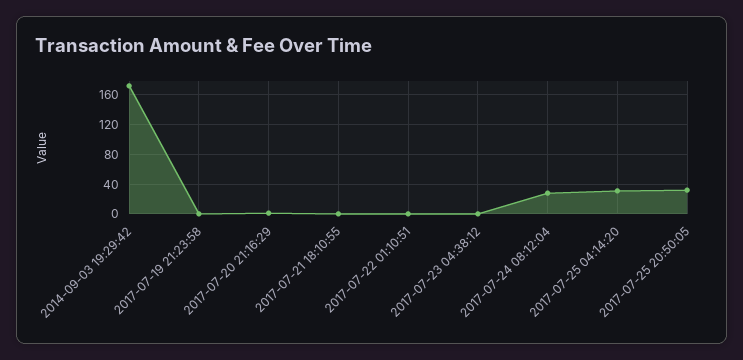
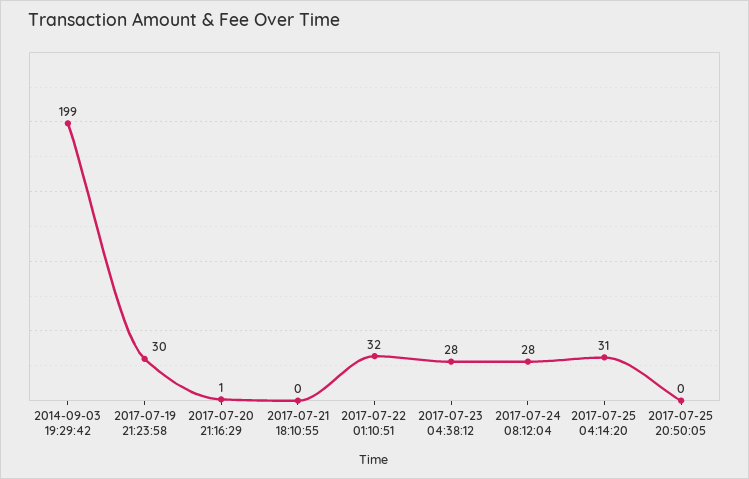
  {
-   "2014-09-03 19:29:42": 170,
+   "2014-09-03 19:29:42": 199,
-   "2017-07-19 21:23:58": 0,
+   "2017-07-19 21:23:58": 30,
    "2017-07-20 21:16:29": 1,
    "2017-07-21 18:10:55": 0,
-   "2017-07-22 01:10:51": 0,
+   "2017-07-22 01:10:51": 32,
-   "2017-07-23 04:38:12": 0,
+   "2017-07-23 04:38:12": 28,
    "2017-07-24 08:12:04": 28,
    "2017-07-25 04:14:20": 31,
-   "2017-07-25 20:50:05": 30
+   "2017-07-25 20:50:05": 0
  }

